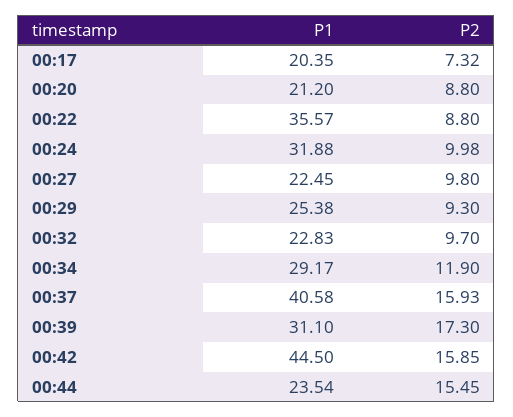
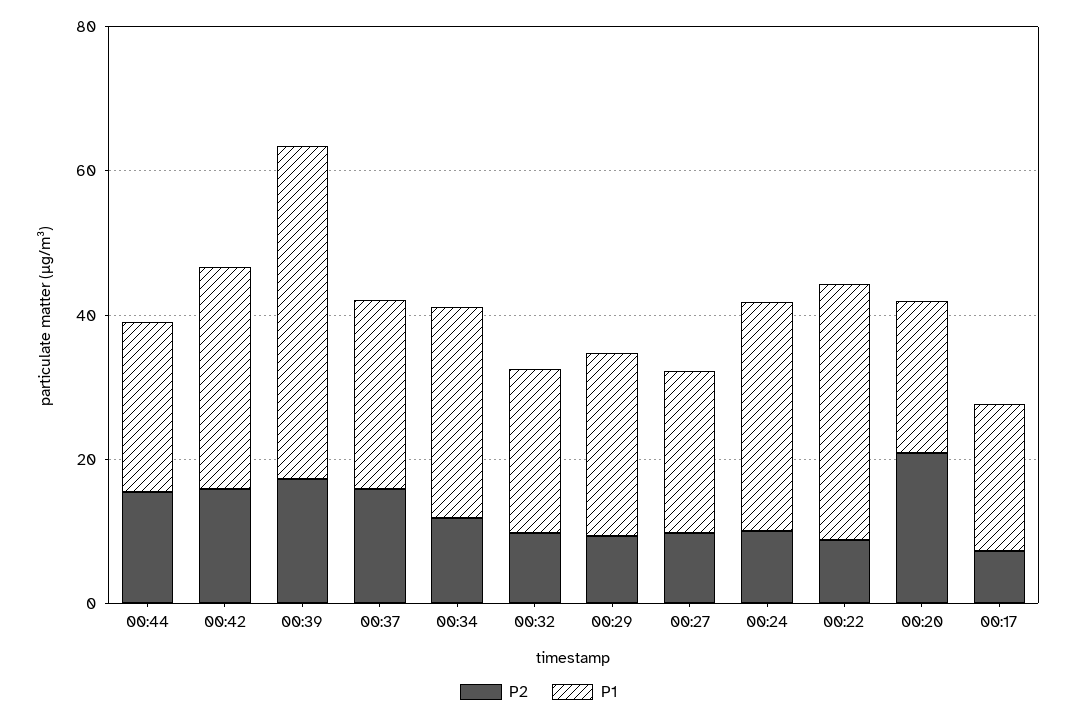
  {
    "P1": {
      "00:17": 20.35,
      "00:20": 21.2,
      "00:22": 35.57,
      "00:24": 31.88,
      "00:27": 22.45,
      "00:29": 25.38,
      "00:32": 22.83,
      "00:34": 29.17,
-     "00:37": 40.58,
+     "00:37": 25,
-     "00:39": 31.1,
+     "00:39": 45,
-     "00:42": 44.5,
+     "00:42": 30,
      "00:44": 23.54
    },
    "P2": {
      "00:17": 7.32,
-     "00:20": 8.8,
+     "00:20": 20,
      "00:22": 8.8,
      "00:24": 9.98,
      "00:27": 9.8,
      "00:29": 9.3,
      "00:32": 9.7,
      "00:34": 11.9,
      "00:37": 15.93,
      "00:39": 17.3,
      "00:42": 15.85,
      "00:44": 15.45
    }
  }

